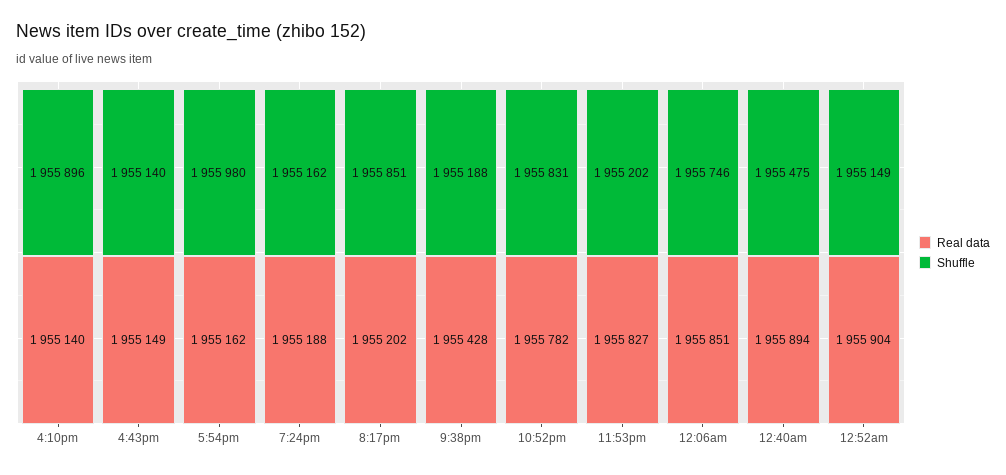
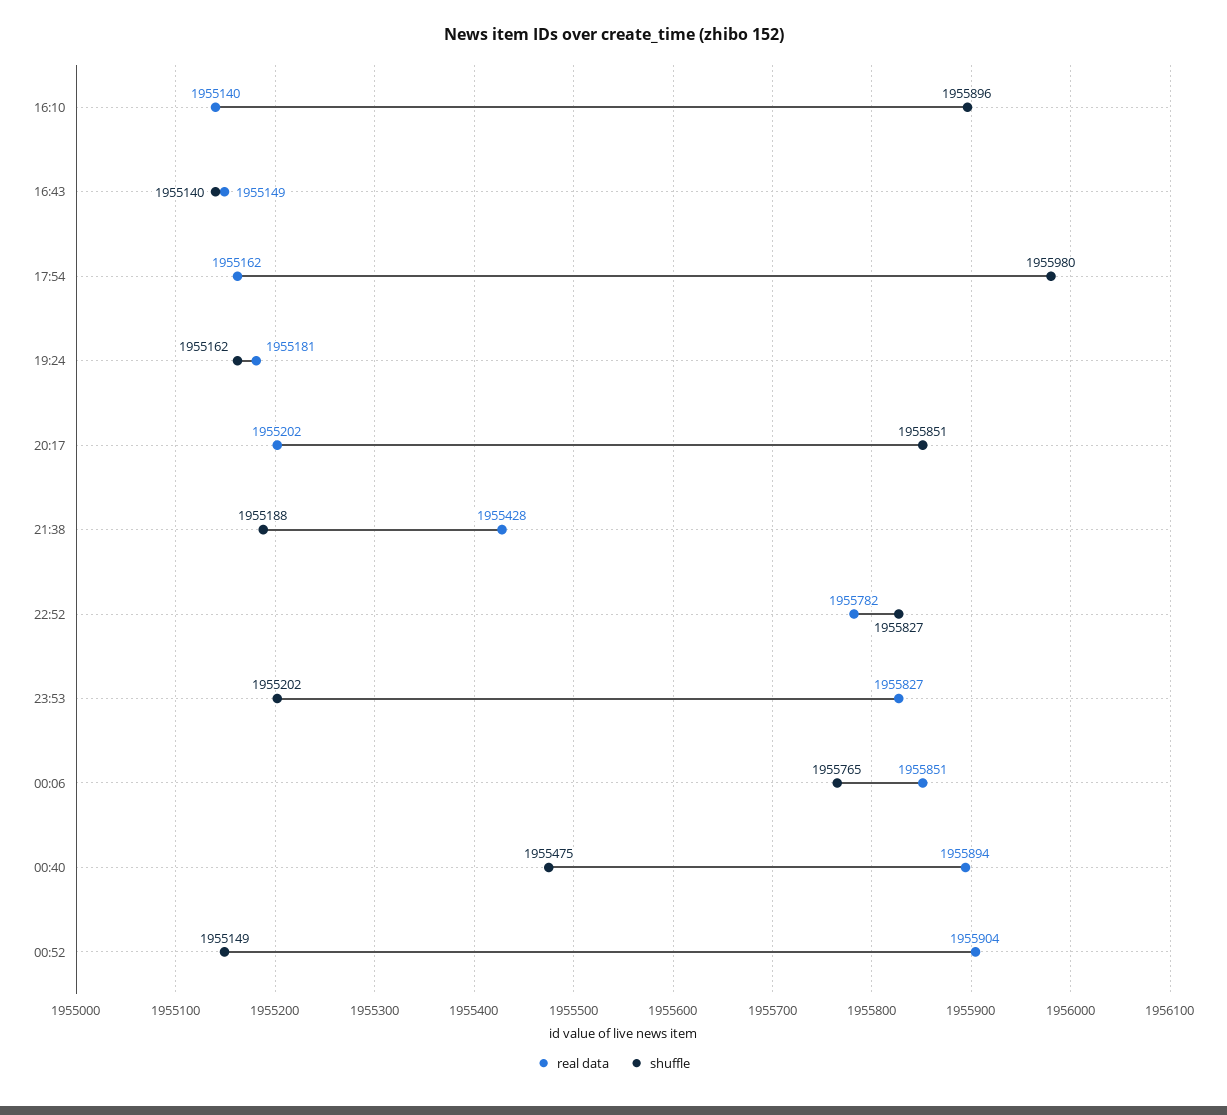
  {
    "Real data": {
      "4:10pm": 1955140,
      "4:43pm": 1955149,
      "5:54pm": 1955162,
-     "7:24pm": 1955188,
+     "7:24pm": 1955181,
      "8:17pm": 1955202,
      "9:38pm": 1955428,
      "10:52pm": 1955782,
      "11:53pm": 1955827,
      "12:06am": 1955851,
      "12:40am": 1955894,
      "12:52am": 1955904
    },
    "Shuffle": {
      "4:10pm": 1955896,
      "4:43pm": 1955140,
      "5:54pm": 1955980,
      "7:24pm": 1955162,
      "8:17pm": 1955851,
      "9:38pm": 1955188,
-     "10:52pm": 1955831,
+     "10:52pm": 1955827,
      "11:53pm": 1955202,
-     "12:06am": 1955746,
+     "12:06am": 1955765,
      "12:40am": 1955475,
      "12:52am": 1955149
    }
  }

